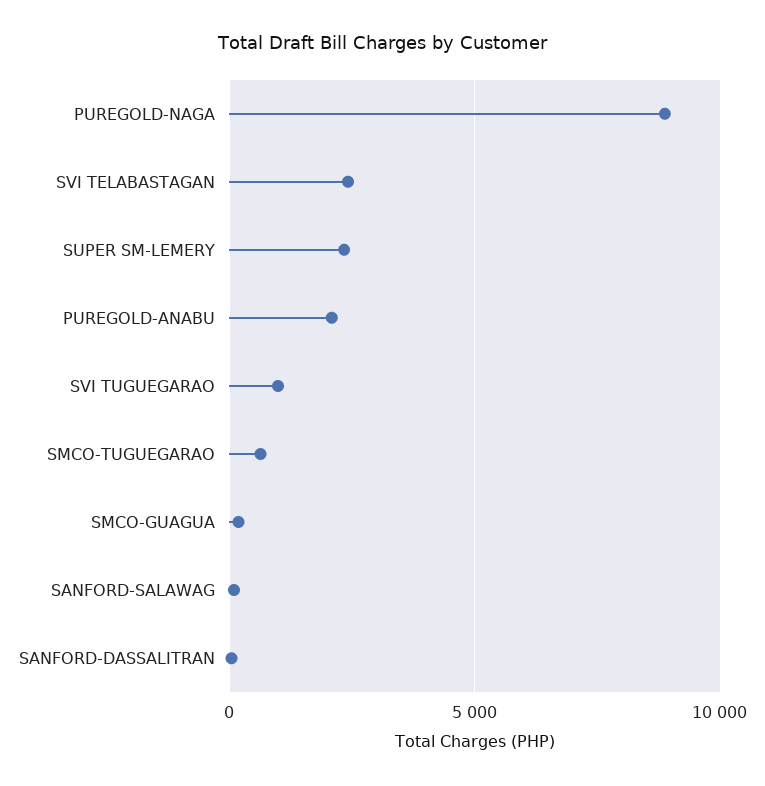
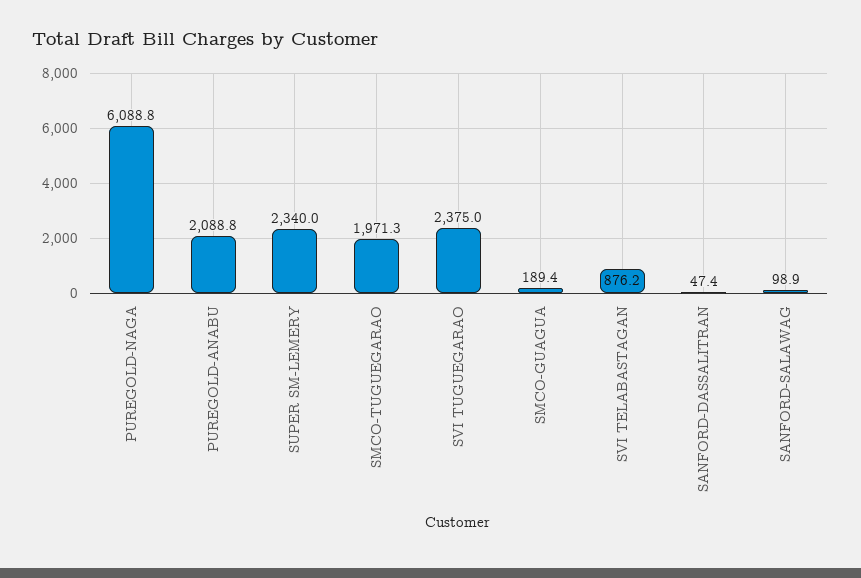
  {
-   "PUREGOLD-NAGA": 9000,
+   "PUREGOLD-NAGA": 6088.8,
-   "SVI TELABASTAGAN": 2500,
+   "SVI TELABASTAGAN": 876.2,
    "SUPER SM-LEMERY": 2340,
    "PUREGOLD-ANABU": 2088.8,
-   "SVI TUGUEGARAO": 1000,
+   "SVI TUGUEGARAO": 2375,
-   "SMCO-TUGUEGARAO": 500,
+   "SMCO-TUGUEGARAO": 1971.3,
    "SMCO-GUAGUA": 189.4,
    "SANFORD-SALAWAG": 98.9,
    "SANFORD-DASSALITRAN": 47.4
  }

